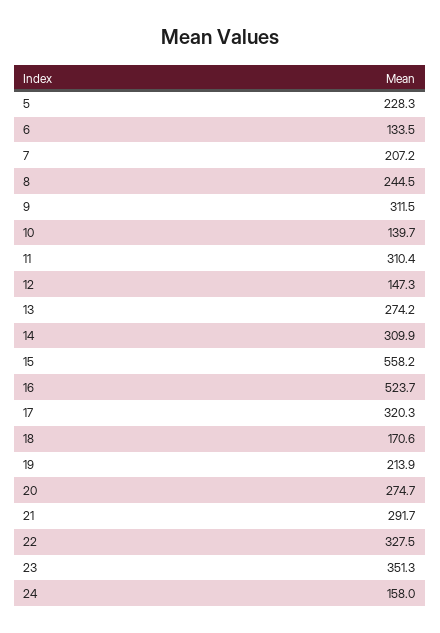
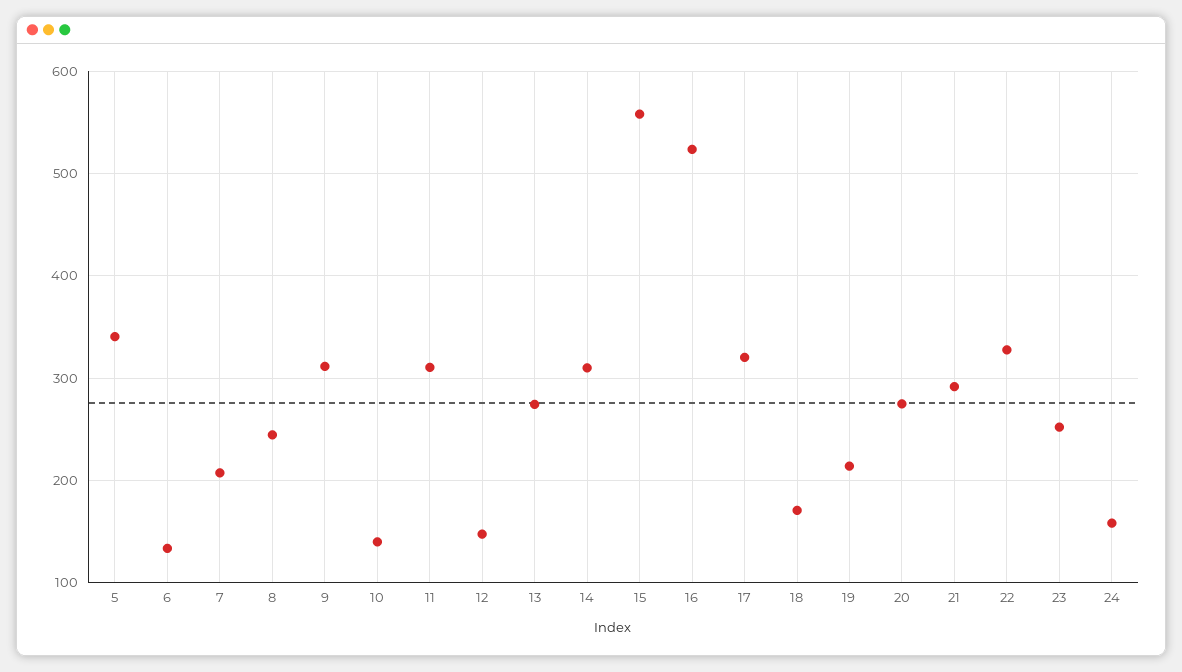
  {
-   "5": 228.3,
+   "5": 340,
    "6": 133.5,
    "7": 207.2,
    "8": 244.5,
    "9": 311.5,
    "10": 139.7,
    "11": 310.4,
    "12": 147.3,
    "13": 274.2,
    "14": 309.9,
    "15": 558.2,
    "16": 523.7,
    "17": 320.3,
    "18": 170.6,
    "19": 213.9,
    "20": 274.7,
    "21": 291.7,
    "22": 327.5,
-   "23": 351.3,
+   "23": 250,
    "24": 158
  }

